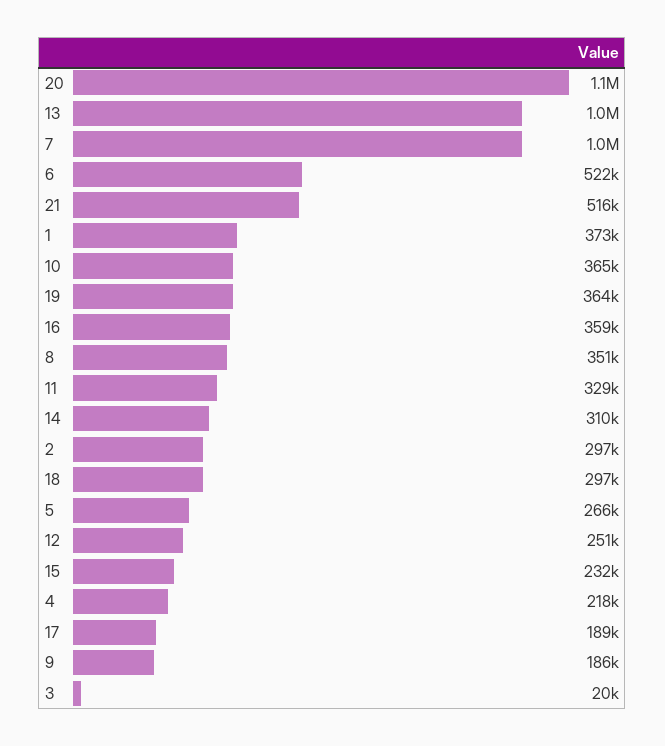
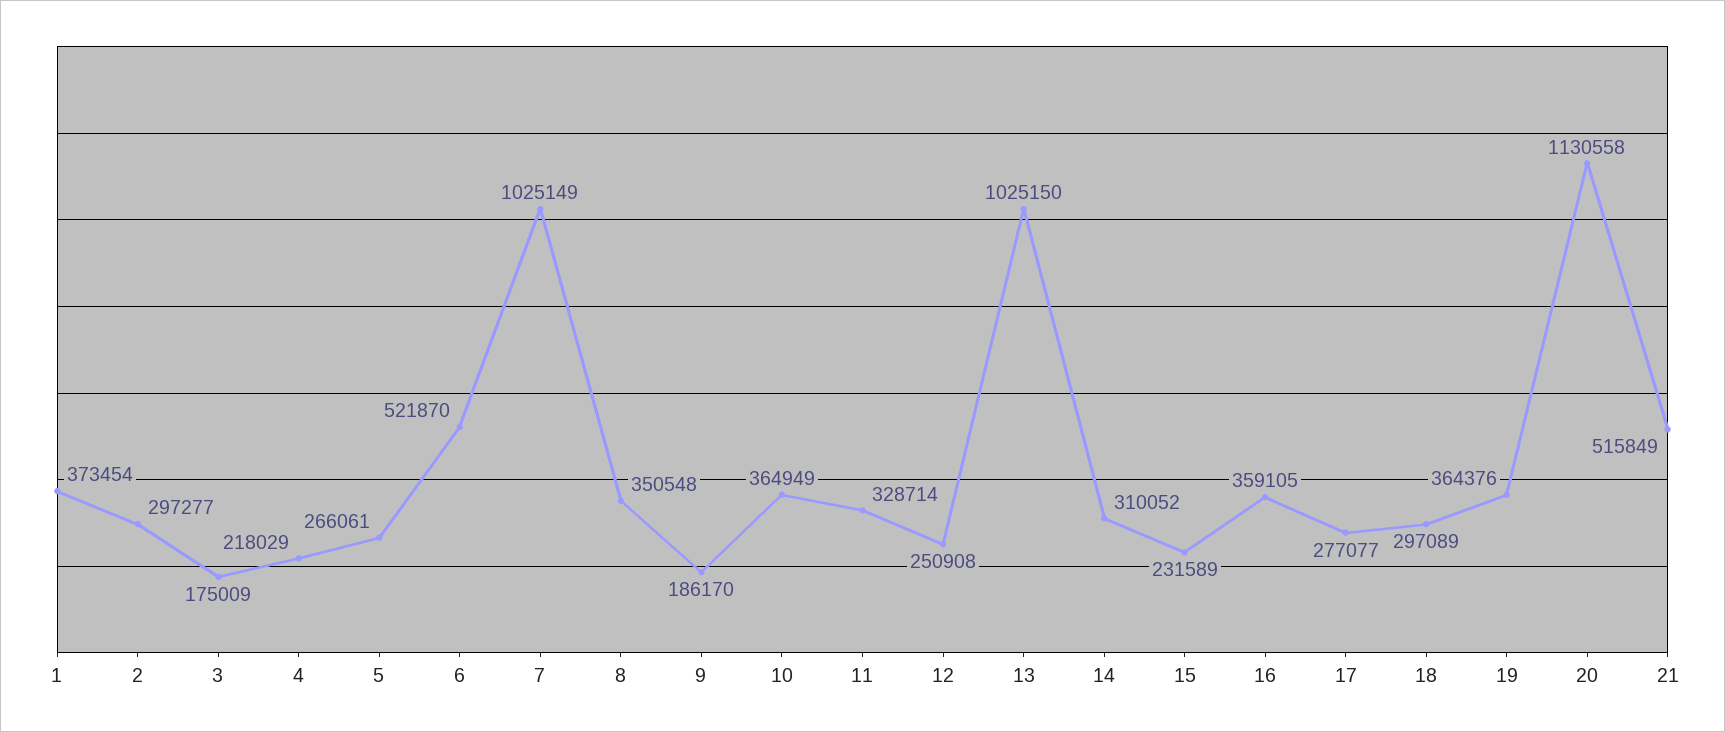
  {
    "20": 1130558,
    "13": 1025150,
    "7": 1025149,
    "6": 521870,
    "21": 515849,
    "1": 373454,
    "10": 364949,
    "19": 364376,
    "16": 359105,
    "8": 350548,
    "11": 328714,
    "14": 310052,
    "2": 297277,
    "18": 297089,
    "5": 266061,
    "12": 250908,
    "15": 231589,
    "4": 218029,
-   "17": 189000,
+   "17": 277077,
    "9": 186170,
-   "3": 20000
+   "3": 175009
  }

